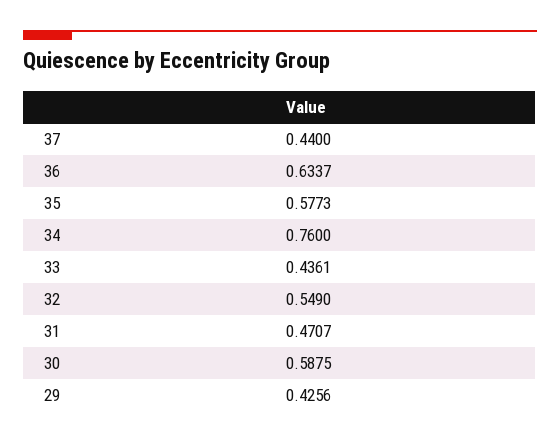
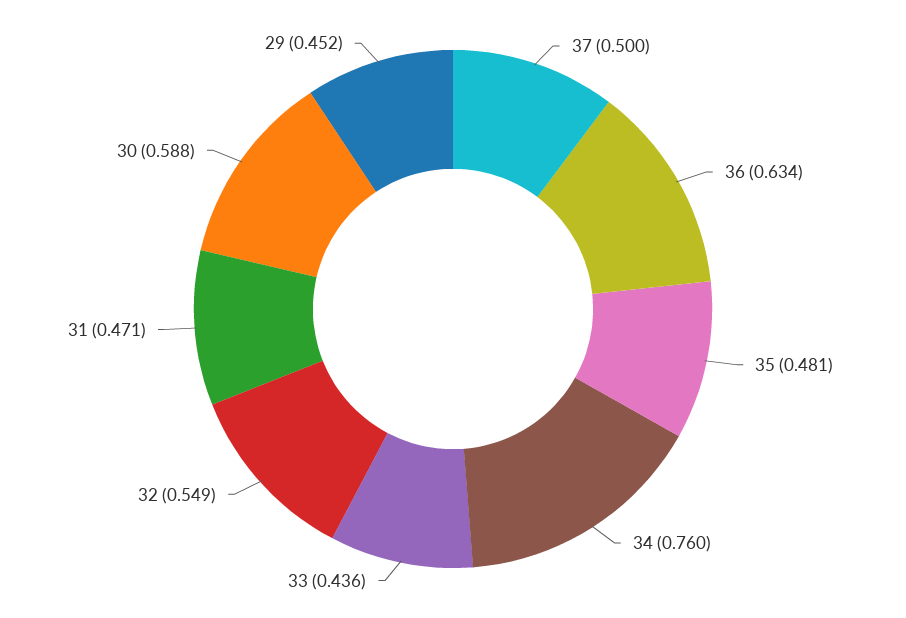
  {
-   "37": 0.44,
+   "37": 0.5,
    "36": 0.6337,
-   "35": 0.5773,
+   "35": 0.481,
    "34": 0.76,
    "33": 0.4361,
    "32": 0.549,
    "31": 0.4707,
    "30": 0.5875,
-   "29": 0.4256
+   "29": 0.452
  }

